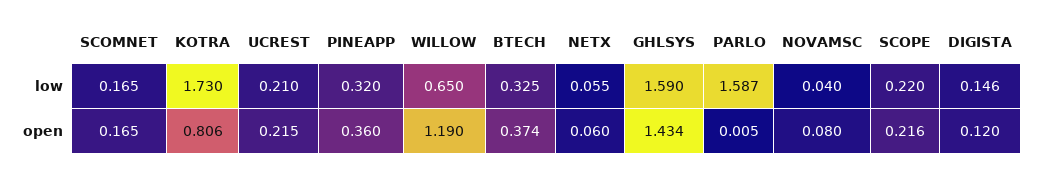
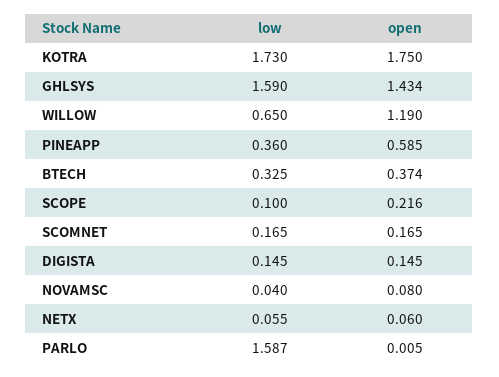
  {
    "SCOMNET": {
      "low": 0.165,
      "open": 0.165
    },
    "KOTRA": {
      "low": 1.73,
-     "open": 0.806
+     "open": 1.75
    },
-   "UCREST": {
-     "low": 0.21,
-     "open": 0.215
-   },
    "PINEAPP": {
-     "low": 0.32,
+     "low": 0.36,
-     "open": 0.36
+     "open": 0.585
    },
    "WILLOW": {
      "low": 0.65,
      "open": 1.19
    },
    "BTECH": {
      "low": 0.325,
      "open": 0.374
    },
    "NETX": {
      "low": 0.055,
      "open": 0.06
    },
    "GHLSYS": {
      "low": 1.59,
      "open": 1.434
    },
    "PARLO": {
      "low": 1.587,
      "open": 0.005
    },
    "NOVAMSC": {
      "low": 0.04,
      "open": 0.08
    },
    "SCOPE": {
-     "low": 0.22,
+     "low": 0.1,
      "open": 0.216
    },
    "DIGISTA": {
-     "low": 0.146,
+     "low": 0.145,
-     "open": 0.12
+     "open": 0.145
    }
  }

